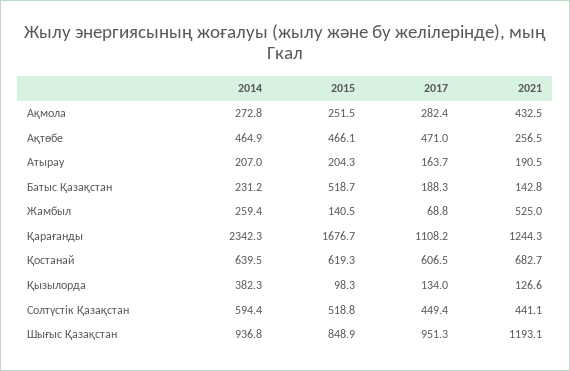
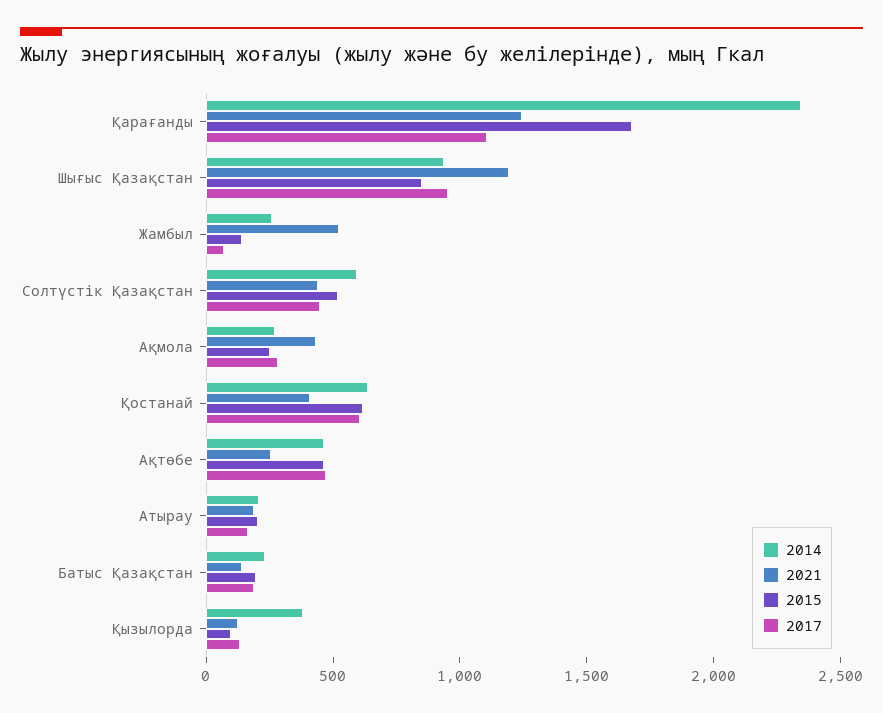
  {
    "2014": {
      "Ақмола": 272.8,
      "Ақтөбе": 464.9,
      "Атырау": 207,
      "Батыс Қазақстан": 231.2,
      "Жамбыл": 259.4,
      "Қарағанды": 2342.3,
      "Қостанай": 639.5,
      "Қызылорда": 382.3,
      "Солтүстік Қазақстан": 594.4,
      "Шығыс Қазақстан": 936.8
    },
    "2015": {
      "Ақмола": 251.5,
      "Ақтөбе": 466.1,
      "Атырау": 204.3,
-     "Батыс Қазақстан": 518.7,
+     "Батыс Қазақстан": 200,
      "Жамбыл": 140.5,
      "Қарағанды": 1676.7,
      "Қостанай": 619.3,
      "Қызылорда": 98.3,
      "Солтүстік Қазақстан": 518.8,
      "Шығыс Қазақстан": 848.9
    },
    "2017": {
      "Ақмола": 282.4,
      "Ақтөбе": 471,
      "Атырау": 163.7,
      "Батыс Қазақстан": 188.3,
      "Жамбыл": 68.8,
      "Қарағанды": 1108.2,
      "Қостанай": 606.5,
      "Қызылорда": 134,
      "Солтүстік Қазақстан": 449.4,
      "Шығыс Қазақстан": 951.3
    },
    "2021": {
      "Ақмола": 432.5,
      "Ақтөбе": 256.5,
      "Атырау": 190.5,
      "Батыс Қазақстан": 142.8,
      "Жамбыл": 525,
      "Қарағанды": 1244.3,
-     "Қостанай": 682.7,
+     "Қостанай": 400,
      "Қызылорда": 126.6,
      "Солтүстік Қазақстан": 441.1,
      "Шығыс Қазақстан": 1193.1
    }
  }

